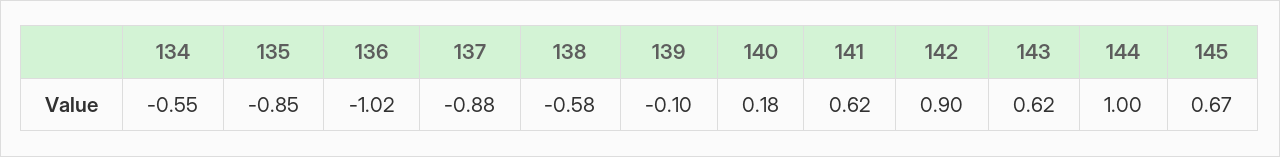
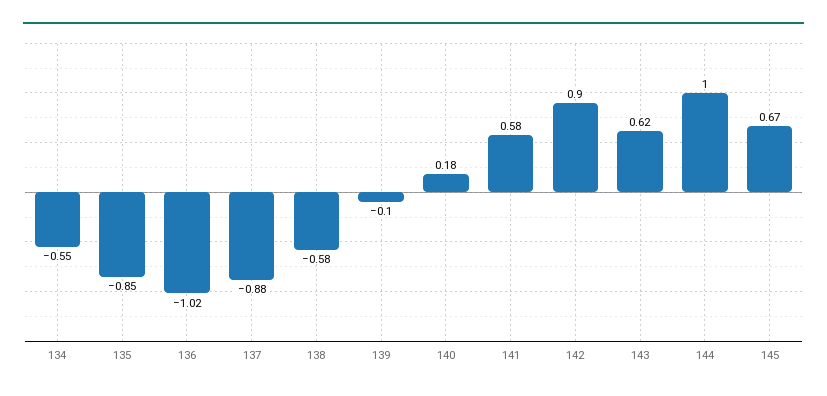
  {
    "134": -0.55,
    "135": -0.85,
    "136": -1.02,
    "137": -0.88,
    "138": -0.58,
    "139": -0.1,
    "140": 0.18,
-   "141": 0.62,
+   "141": 0.58,
    "142": 0.9,
    "143": 0.62,
    "144": 1,
    "145": 0.67
  }

